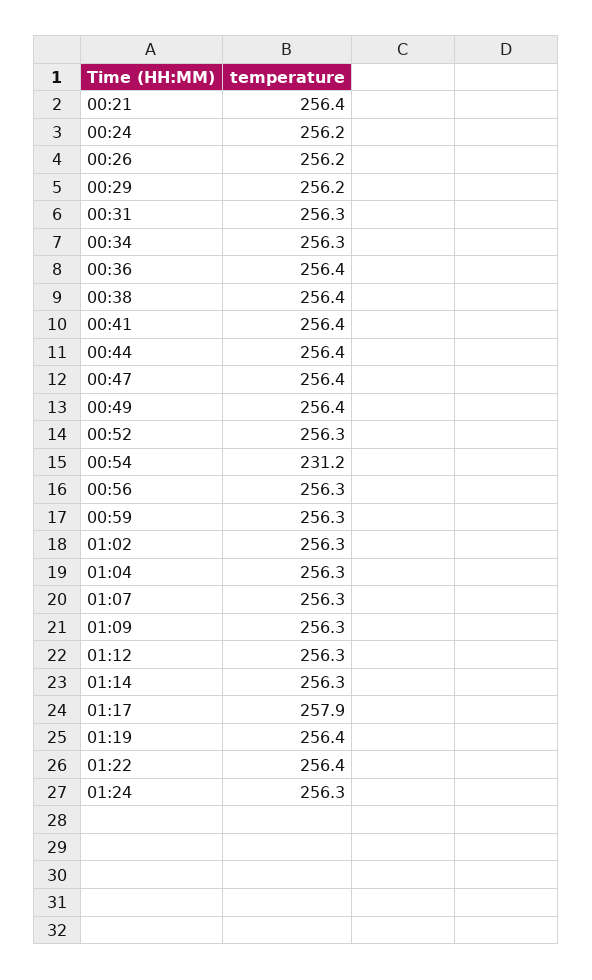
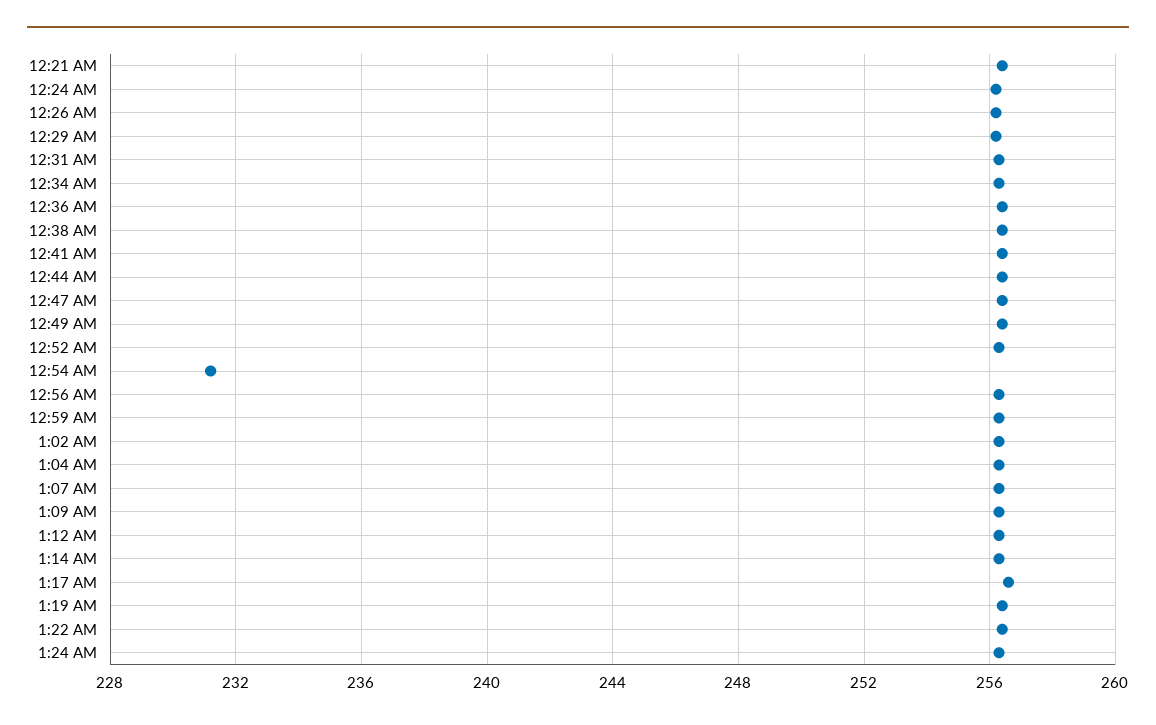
  {
    "00:21": 256.4,
    "00:24": 256.2,
    "00:26": 256.2,
    "00:29": 256.2,
    "00:31": 256.3,
    "00:34": 256.3,
    "00:36": 256.4,
    "00:38": 256.4,
    "00:41": 256.4,
    "00:44": 256.4,
    "00:47": 256.4,
    "00:49": 256.4,
    "00:52": 256.3,
    "00:54": 231.2,
    "00:56": 256.3,
    "00:59": 256.3,
    "01:02": 256.3,
    "01:04": 256.3,
    "01:07": 256.3,
    "01:09": 256.3,
    "01:12": 256.3,
    "01:14": 256.3,
-   "01:17": 257.9,
+   "01:17": 256.5,
    "01:19": 256.4,
    "01:22": 256.4,
    "01:24": 256.3
  }

